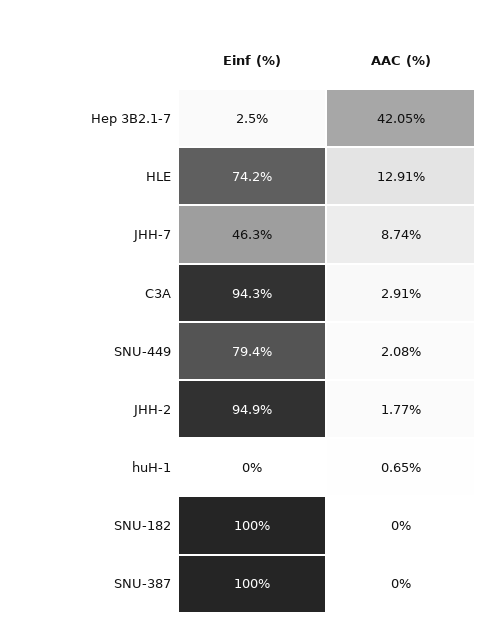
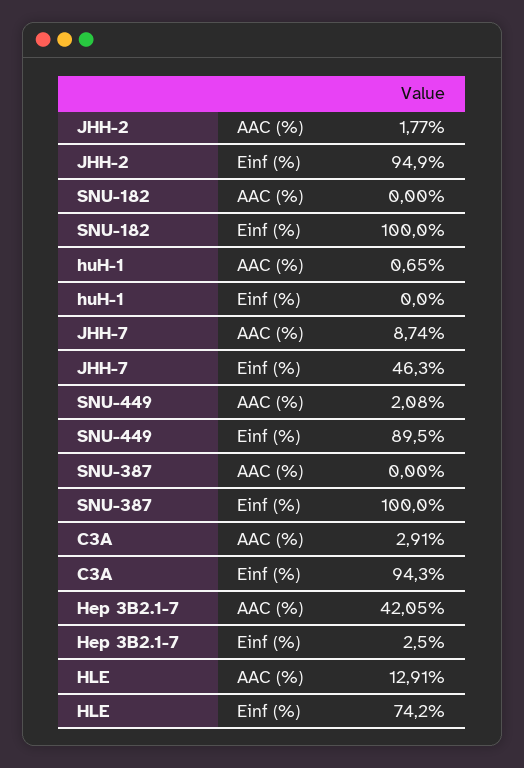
  {
    "Einf (%)": {
      "Hep 3B2.1-7": 2.5,
      "HLE": 74.2,
      "JHH-7": 46.3,
      "C3A": 94.3,
-     "SNU-449": 79.4,
+     "SNU-449": 89.5,
      "JHH-2": 94.9,
      "huH-1": 0,
      "SNU-182": 100,
      "SNU-387": 100
    },
    "AAC (%)": {
      "Hep 3B2.1-7": 42.05,
      "HLE": 12.91,
      "JHH-7": 8.74,
      "C3A": 2.91,
      "SNU-449": 2.08,
      "JHH-2": 1.77,
      "huH-1": 0.65,
      "SNU-182": 0,
      "SNU-387": 0
    }
  }

